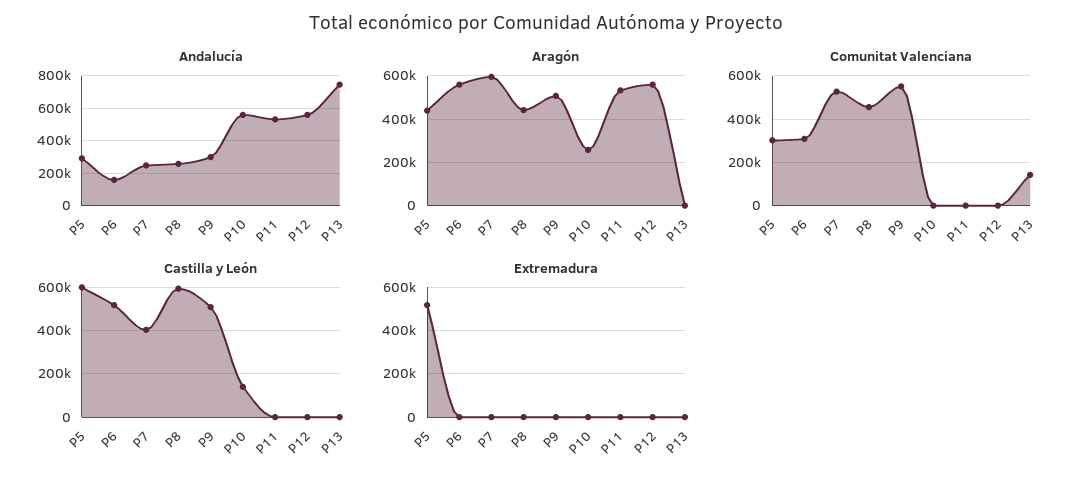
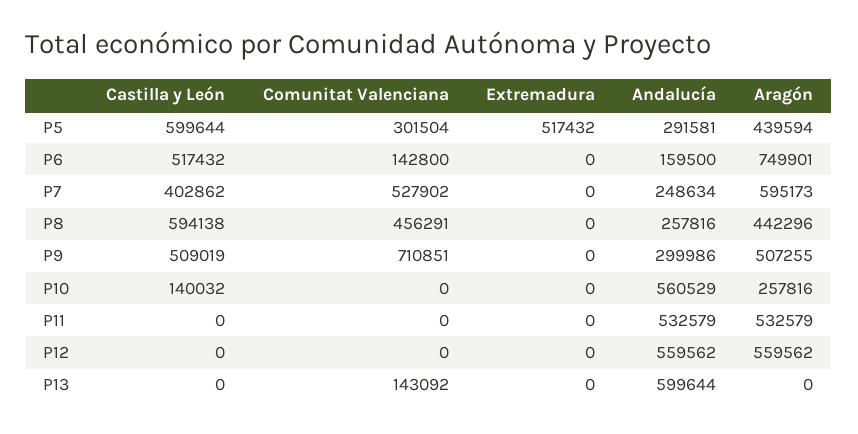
  {
    "Andalucía": {
      "P5": 291581,
      "P6": 159500,
      "P7": 248634,
      "P8": 257816,
      "P9": 299986,
      "P10": 560529,
      "P11": 532579,
      "P12": 559562,
-     "P13": 750000
+     "P13": 599644
    },
    "Aragón": {
      "P5": 439594,
-     "P6": 550000,
+     "P6": 749901,
      "P7": 595173,
      "P8": 442296,
      "P9": 507255,
      "P10": 257816,
      "P11": 532579,
      "P12": 559562,
      "P13": 0
    },
    "Comunitat Valenciana": {
      "P5": 301504,
-     "P6": 300000,
+     "P6": 142800,
      "P7": 527902,
      "P8": 456291,
-     "P9": 550000,
+     "P9": 710851,
      "P10": 0,
      "P11": 0,
      "P12": 0,
      "P13": 143092
    },
    "Castilla y León": {
      "P5": 599644,
      "P6": 517432,
      "P7": 402862,
      "P8": 594138,
      "P9": 509019,
      "P10": 140032,
      "P11": 0,
      "P12": 0,
      "P13": 0
    },
    "Extremadura": {
      "P5": 517432,
      "P6": 0,
      "P7": 0,
      "P8": 0,
      "P9": 0,
      "P10": 0,
      "P11": 0,
      "P12": 0,
      "P13": 0
    }
  }

